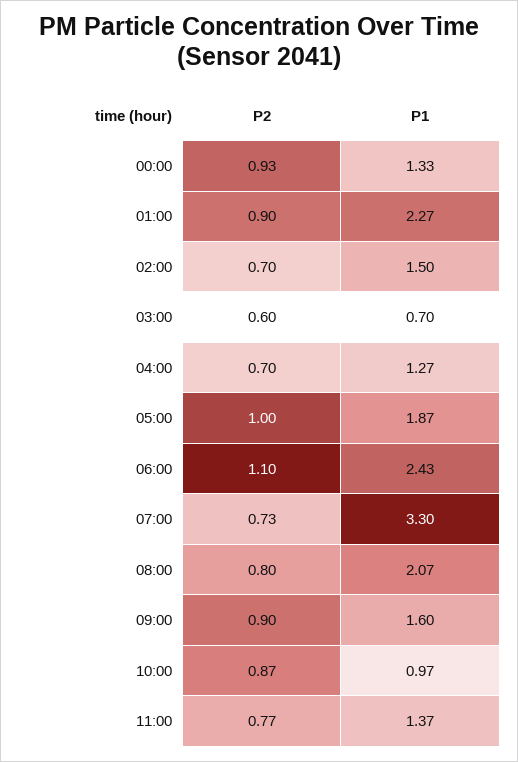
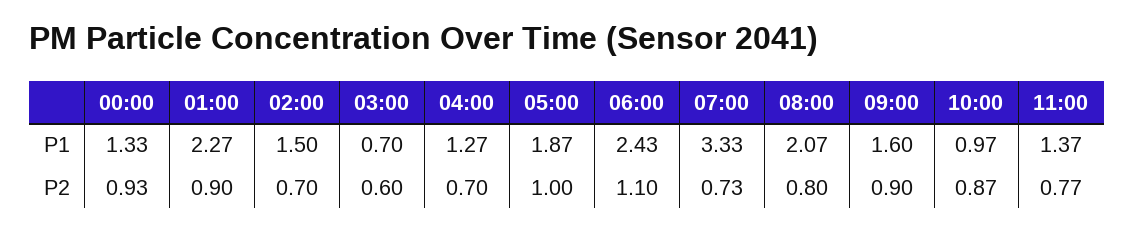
  {
    "P2": {
      "00:00": 0.93,
      "01:00": 0.9,
      "02:00": 0.7,
      "03:00": 0.6,
      "04:00": 0.7,
      "05:00": 1,
      "06:00": 1.1,
      "07:00": 0.73,
      "08:00": 0.8,
      "09:00": 0.9,
      "10:00": 0.87,
      "11:00": 0.77
    },
    "P1": {
      "00:00": 1.33,
      "01:00": 2.27,
      "02:00": 1.5,
      "03:00": 0.7,
      "04:00": 1.27,
      "05:00": 1.87,
      "06:00": 2.43,
-     "07:00": 3.3,
+     "07:00": 3.33,
      "08:00": 2.07,
      "09:00": 1.6,
      "10:00": 0.97,
      "11:00": 1.37
    }
  }

